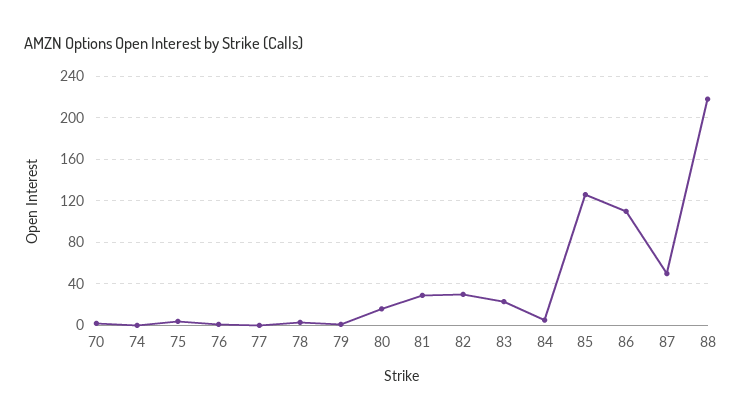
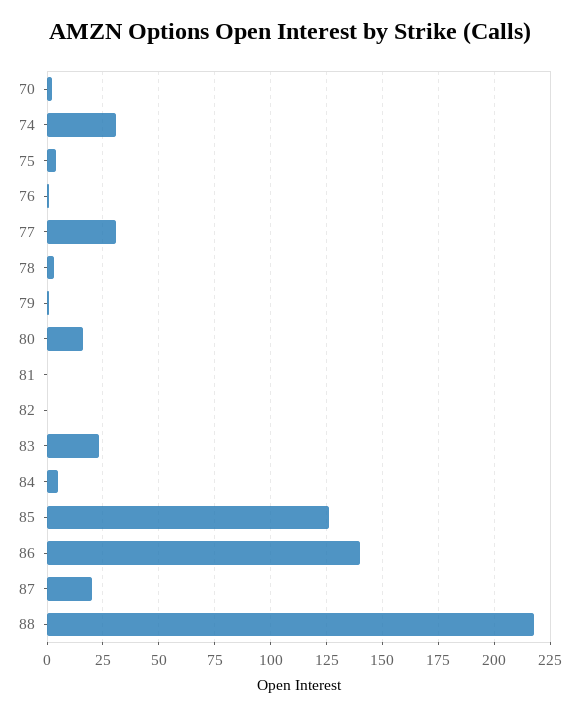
  {
    "70": 0,
-   "74": 0,
+   "74": 30,
    "75": 5,
    "76": 0,
-   "77": 0,
+   "77": 30,
    "78": 5,
    "79": 0,
    "80": 15,
-   "81": 30,
+   "81": 0,
-   "82": 30,
+   "82": 0,
    "83": 25,
    "84": 5,
    "85": 125,
-   "86": 110,
+   "86": 140,
-   "87": 50,
+   "87": 20,
    "88": 220
  }

